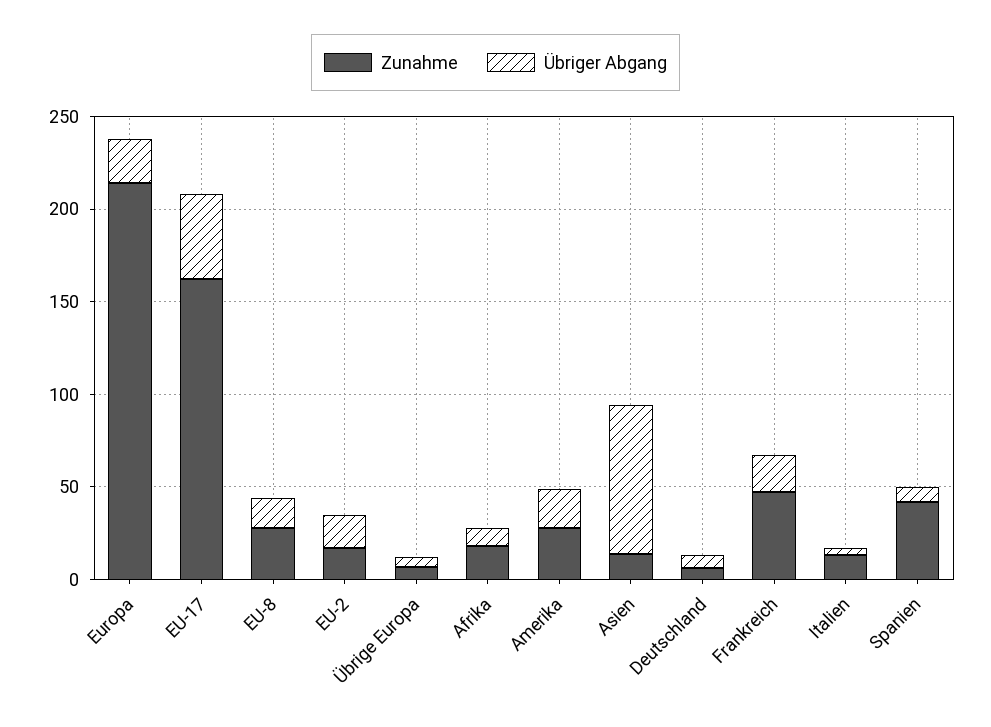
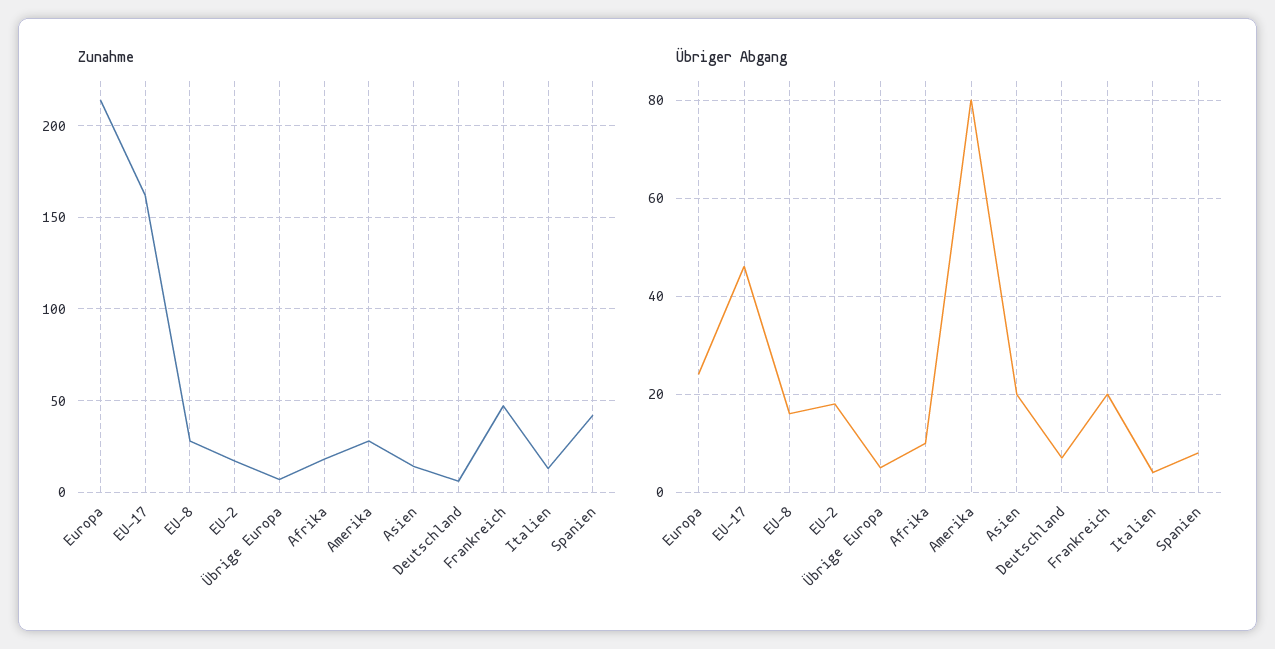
  {
    "Zunahme": {
      "Europa": 215,
      "EU-17": 160,
      "EU-8": 30,
      "EU-2": 15,
      "Übrige Europa": 5,
      "Afrika": 20,
      "Amerika": 30,
      "Asien": 15,
      "Deutschland": 5,
      "Frankreich": 45,
      "Italien": 15,
      "Spanien": 40
    },
    "Übriger Abgang": {
      "Europa": 25,
      "EU-17": 45,
      "EU-8": 15,
      "EU-2": 20,
      "Übrige Europa": 5,
      "Afrika": 10,
-     "Amerika": 20,
+     "Amerika": 80,
-     "Asien": 80,
+     "Asien": 20,
      "Deutschland": 5,
      "Frankreich": 20,
      "Italien": 5,
      "Spanien": 10
    }
  }

